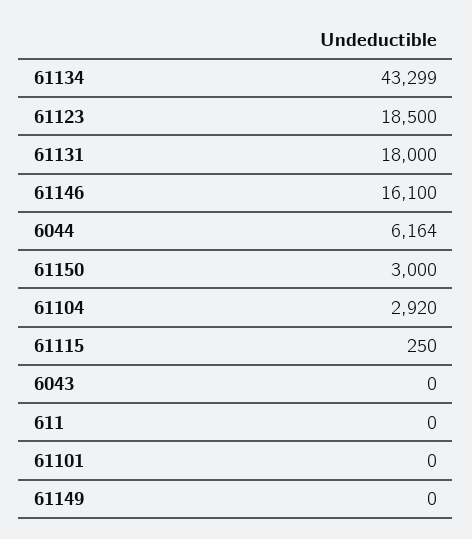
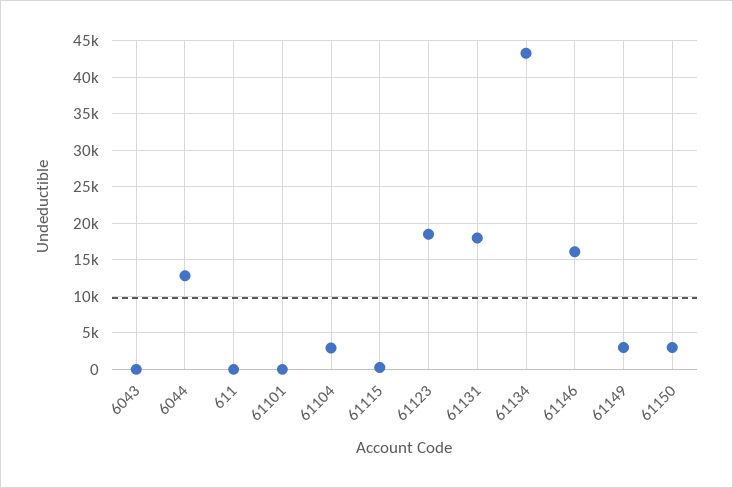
  {
    "61134": 43299,
    "61123": 18500,
    "61131": 18000,
    "61146": 16100,
-   "6044": 6164,
+   "6044": 13000,
    "61150": 3000,
    "61104": 2920,
    "61115": 250,
    "6043": 0,
    "611": 0,
    "61101": 0,
-   "61149": 0
+   "61149": 3000
  }

